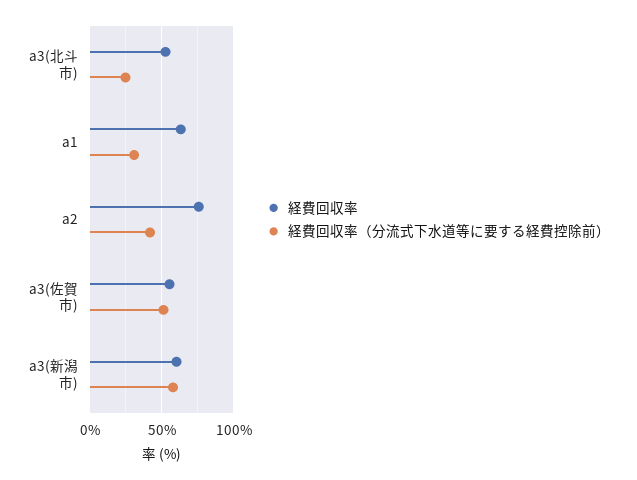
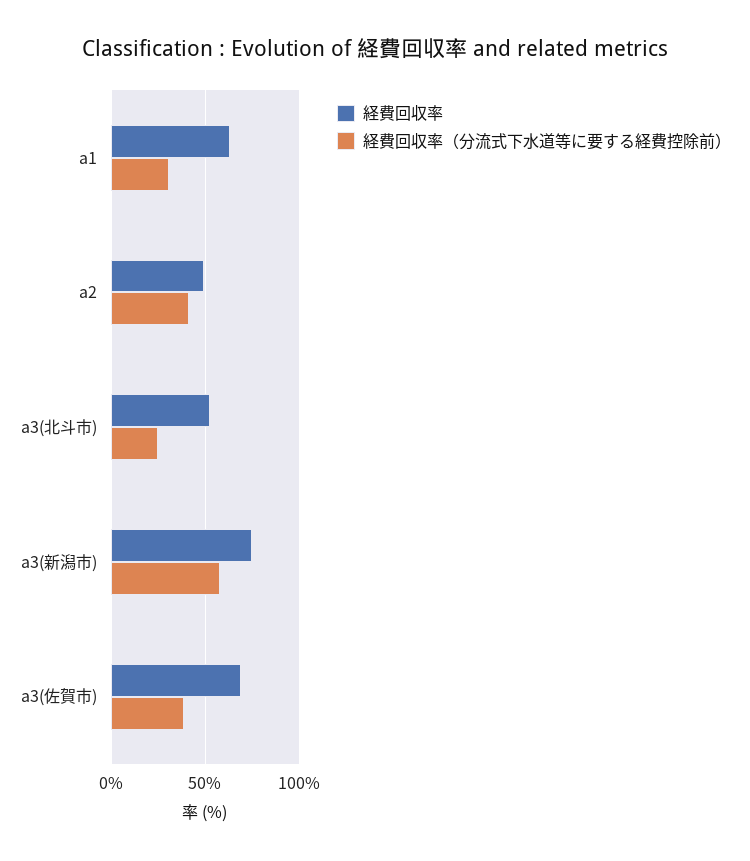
  {
    "経費回収率": {
      "a3(北斗市)": 55,
      "a1": 65,
-     "a2": 75,
+     "a2": 50,
-     "a3(佐賀市)": 55,
+     "a3(佐賀市)": 70,
-     "a3(新潟市)": 60
+     "a3(新潟市)": 75
    },
    "経費回収率（分流式下水道等に要する経費控除前）": {
      "a3(北斗市)": 25,
      "a1": 30,
      "a2": 40,
-     "a3(佐賀市)": 50,
+     "a3(佐賀市)": 40,
      "a3(新潟市)": 60
    }
  }

